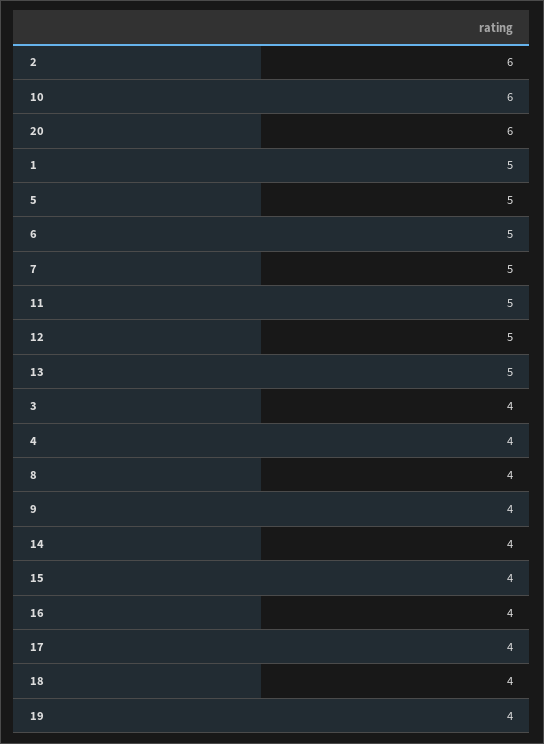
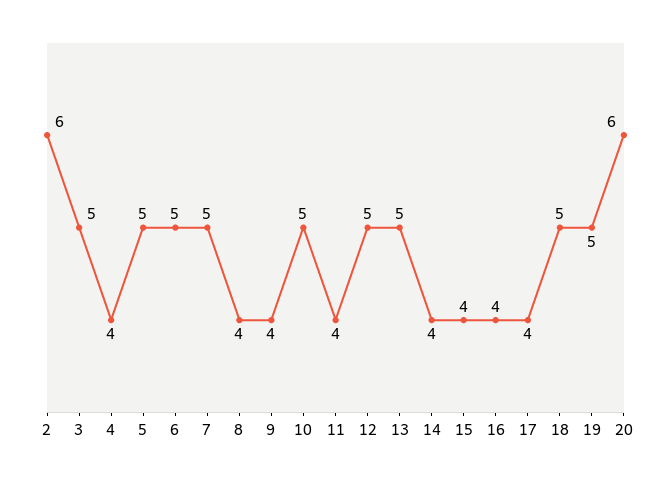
  {
    "2": 6,
-   "10": 6,
+   "10": 5,
    "20": 6,
-   "1": 5,
    "5": 5,
    "6": 5,
    "7": 5,
-   "11": 5,
+   "11": 4,
    "12": 5,
    "13": 5,
-   "3": 4,
+   "3": 5,
    "4": 4,
    "8": 4,
    "9": 4,
    "14": 4,
    "15": 4,
    "16": 4,
    "17": 4,
-   "18": 4,
+   "18": 5,
-   "19": 4
+   "19": 5
  }

